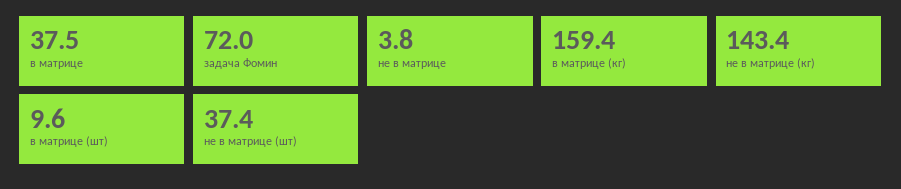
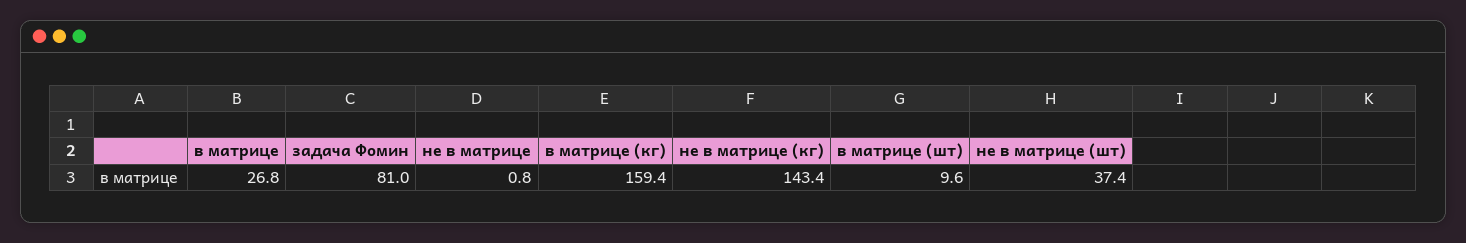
  {
-   "в матрице": 37.5,
+   "в матрице": 26.8,
-   "задача Фомин": 72,
+   "задача Фомин": 81,
-   "не в матрице": 3.8,
+   "не в матрице": 0.8,
    "в матрице (кг)": 159.4,
    "не в матрице (кг)": 143.4,
    "в матрице (шт)": 9.6,
    "не в матрице (шт)": 37.4
  }

